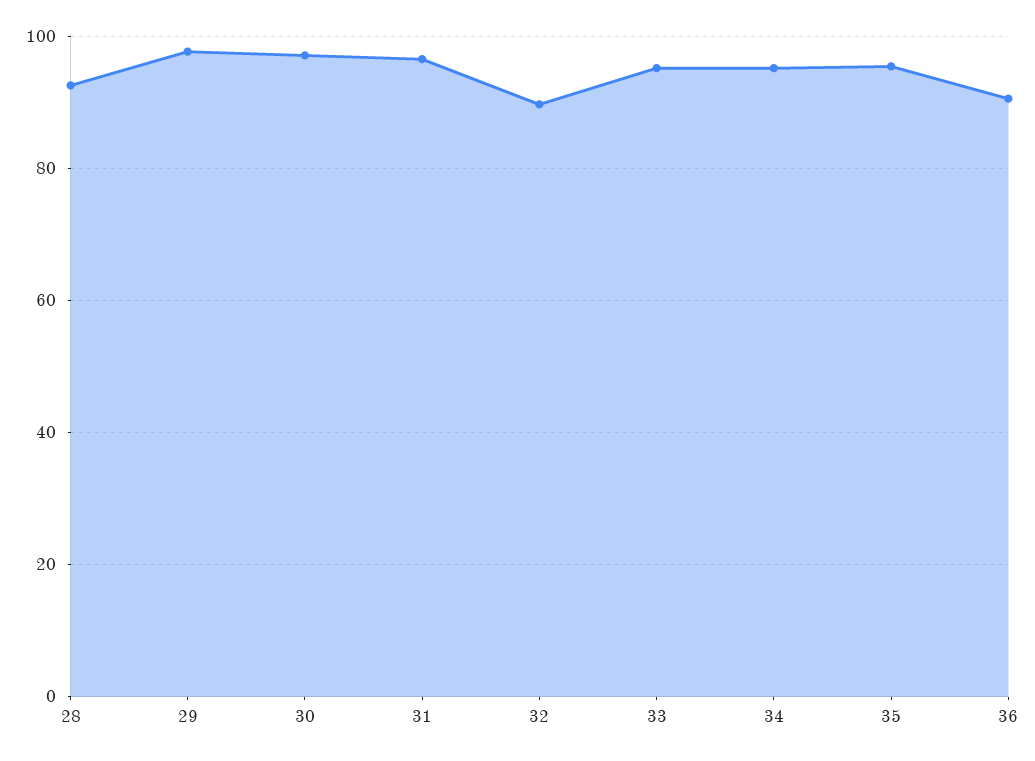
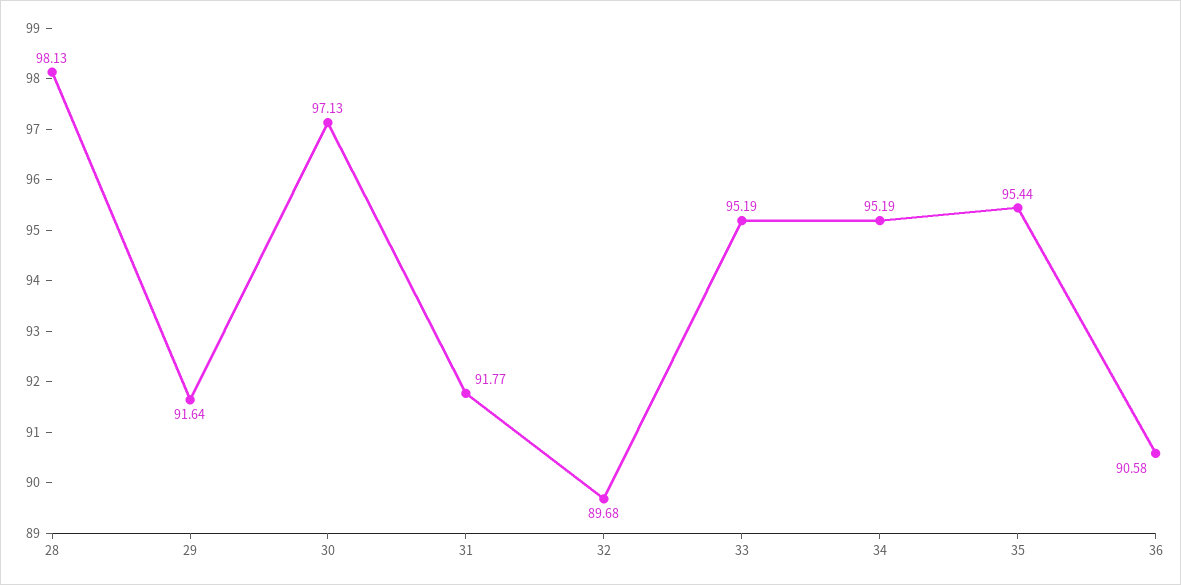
  {
-   "28": 92,
+   "28": 98.13,
-   "29": 98,
+   "29": 91.64,
    "30": 97.13,
-   "31": 96,
+   "31": 91.77,
    "32": 89.68,
    "33": 95.19,
    "34": 95.19,
    "35": 95.44,
    "36": 90.58
  }

